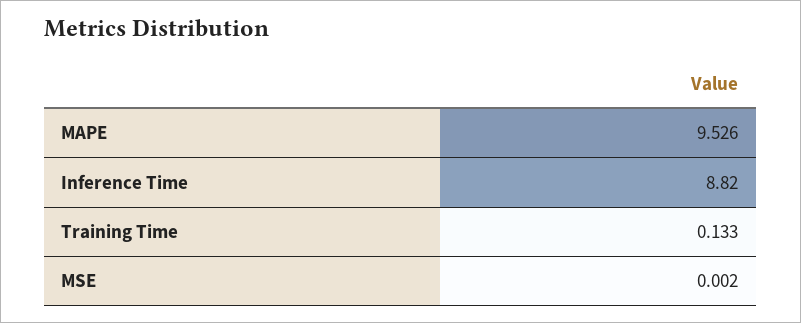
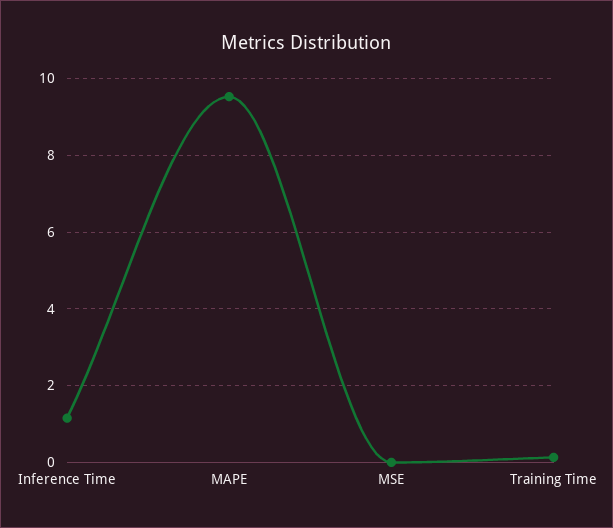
  {
    "MAPE": 9.526,
-   "Inference Time": 8.82,
+   "Inference Time": 1.2,
    "Training Time": 0.133,
    "MSE": 0.002
  }

